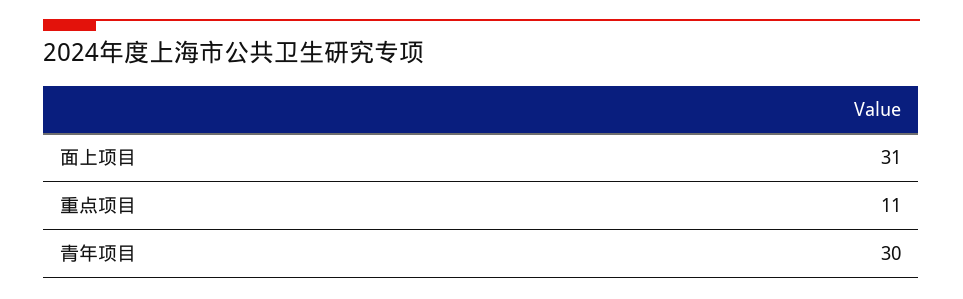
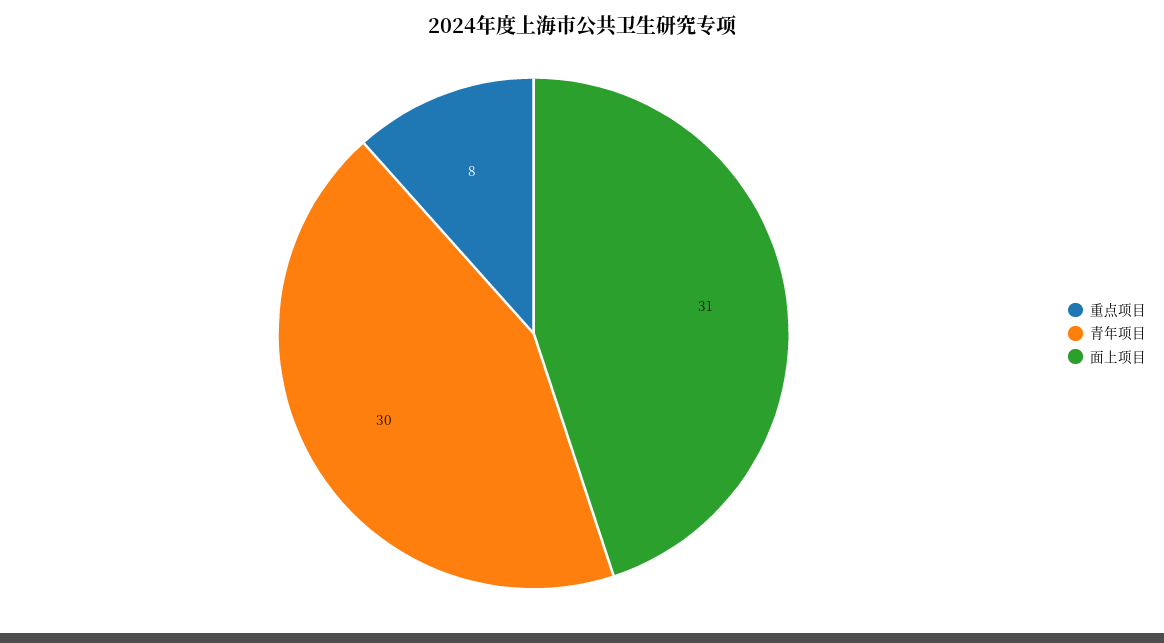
  {
    "面上项目": 31,
-   "重点项目": 11,
+   "重点项目": 8,
    "青年项目": 30
  }

